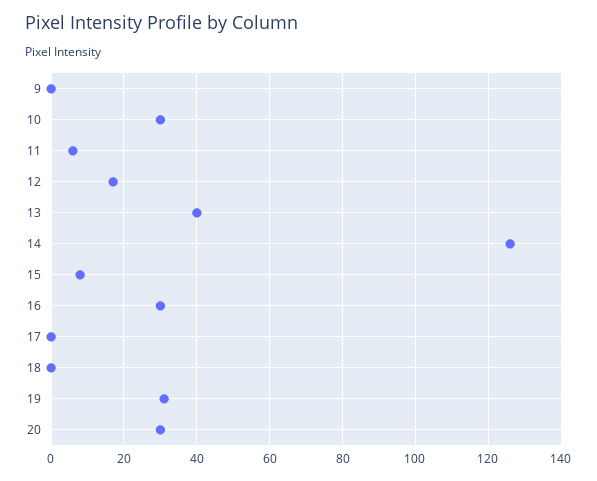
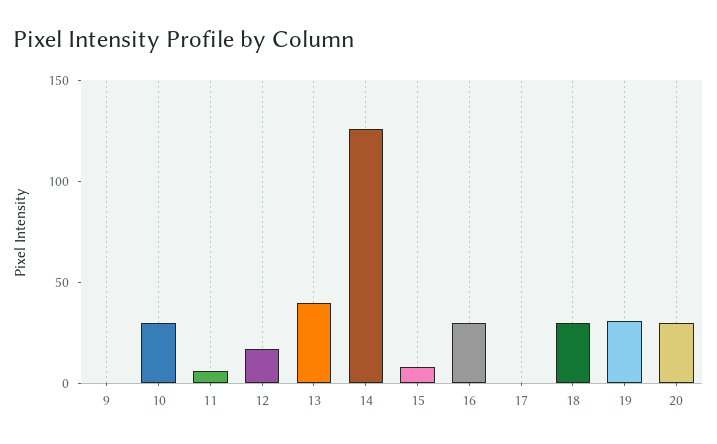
  {
    "9": 0,
    "10": 30,
    "11": 5,
    "12": 15,
    "13": 40,
    "14": 125,
    "15": 10,
    "16": 30,
    "17": 0,
-   "18": 0,
+   "18": 30,
    "19": 30,
    "20": 30
  }

